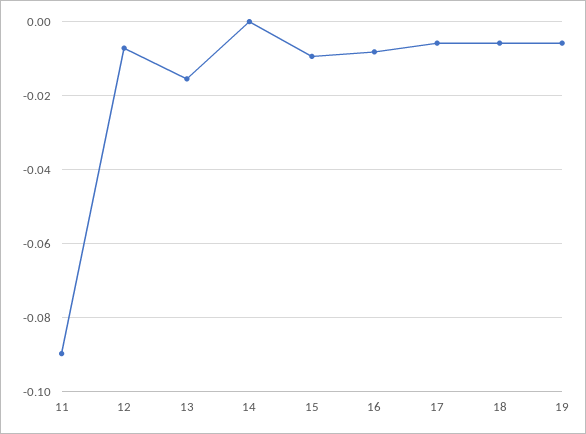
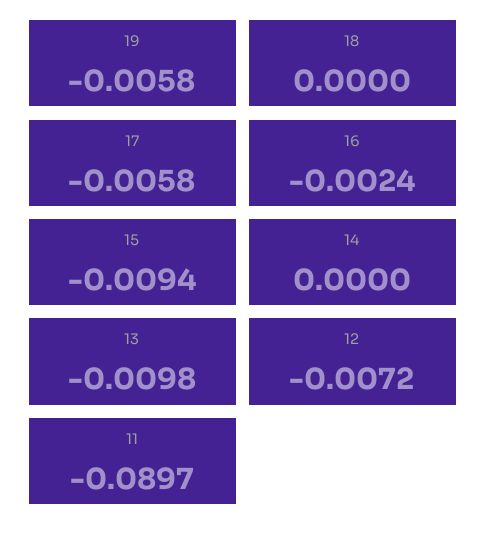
  {
    "11": -0.0897,
    "12": -0.0072,
-   "13": -0.016,
+   "13": -0.0098,
    "14": 0,
    "15": -0.0094,
-   "16": -0.008,
+   "16": -0.0024,
    "17": -0.0058,
-   "18": -0.006,
+   "18": 0,
    "19": -0.0058
  }

